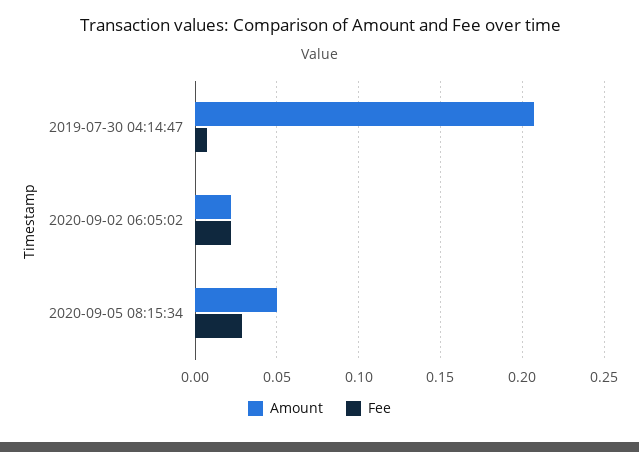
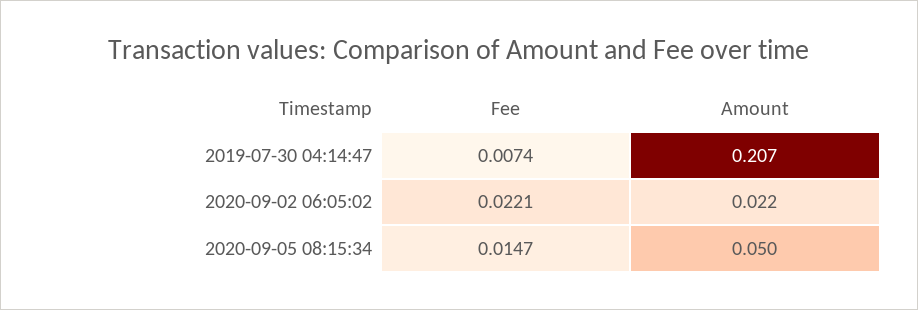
  {
    "Amount": {
      "2019-07-30 04:14:47": 0.207,
      "2020-09-02 06:05:02": 0.022,
      "2020-09-05 08:15:34": 0.05
    },
    "Fee": {
      "2019-07-30 04:14:47": 0.0074,
      "2020-09-02 06:05:02": 0.0221,
-     "2020-09-05 08:15:34": 0.03
+     "2020-09-05 08:15:34": 0.0147
    }
  }

